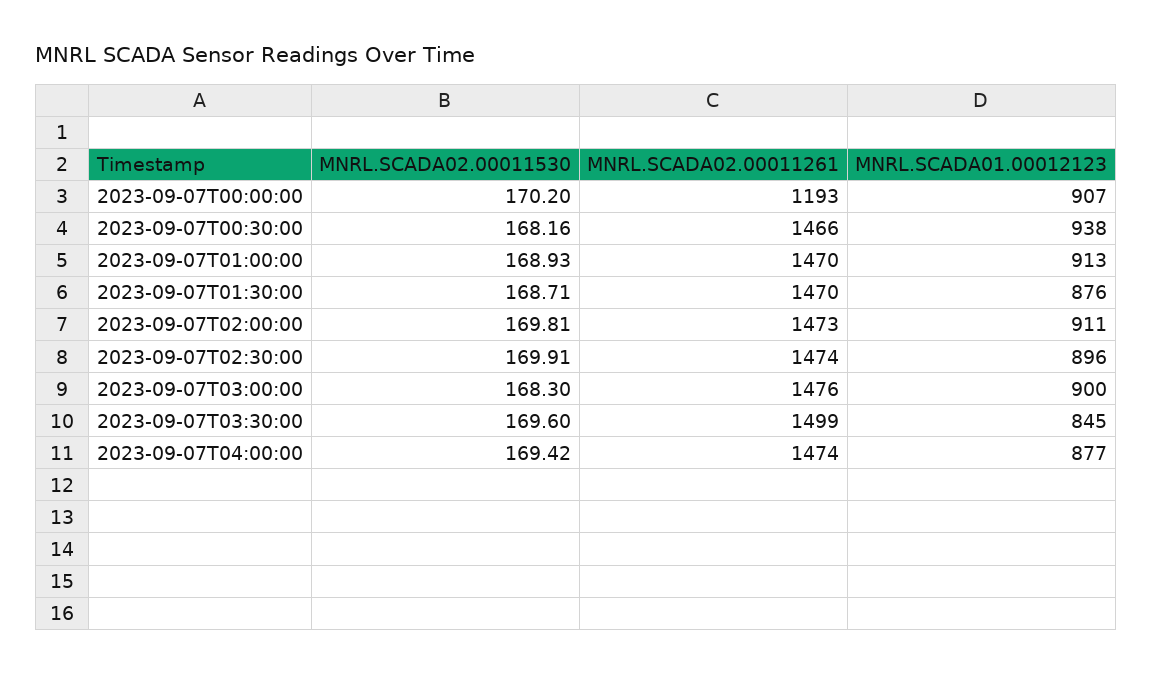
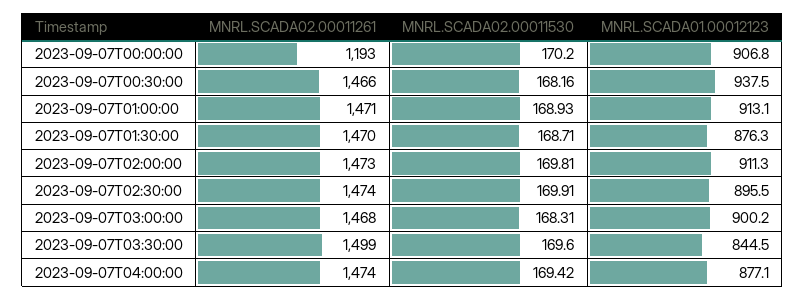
  {
    "MNRL.SCADA02.00011530": {
      "2023-09-07T00:00:00": 170.2,
      "2023-09-07T00:30:00": 168.16,
      "2023-09-07T01:00:00": 168.93,
      "2023-09-07T01:30:00": 168.71,
      "2023-09-07T02:00:00": 169.81,
      "2023-09-07T02:30:00": 169.91,
-     "2023-09-07T03:00:00": 168.3,
+     "2023-09-07T03:00:00": 168.31,
      "2023-09-07T03:30:00": 169.6,
      "2023-09-07T04:00:00": 169.42
    },
    "MNRL.SCADA02.00011261": {
      "2023-09-07T00:00:00": 1193,
      "2023-09-07T00:30:00": 1466,
-     "2023-09-07T01:00:00": 1470,
+     "2023-09-07T01:00:00": 1471,
      "2023-09-07T01:30:00": 1470,
      "2023-09-07T02:00:00": 1473,
      "2023-09-07T02:30:00": 1474,
-     "2023-09-07T03:00:00": 1476,
+     "2023-09-07T03:00:00": 1468,
      "2023-09-07T03:30:00": 1499,
      "2023-09-07T04:00:00": 1474
    },
    "MNRL.SCADA01.00012123": {
      "2023-09-07T00:00:00": 906.8,
      "2023-09-07T00:30:00": 937.5,
      "2023-09-07T01:00:00": 913.1,
      "2023-09-07T01:30:00": 876.3,
      "2023-09-07T02:00:00": 911.3,
      "2023-09-07T02:30:00": 895.5,
      "2023-09-07T03:00:00": 900.2,
      "2023-09-07T03:30:00": 844.5,
      "2023-09-07T04:00:00": 877.1
    }
  }

